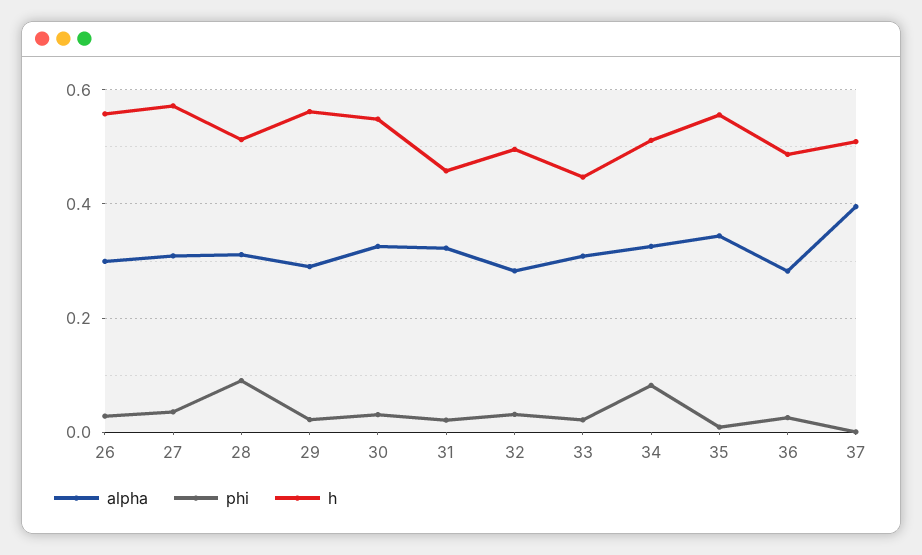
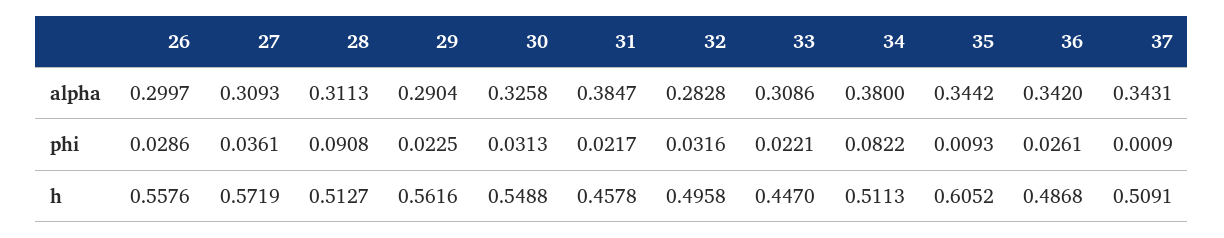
  {
    "alpha": {
      "26": 0.2997,
      "27": 0.3093,
      "28": 0.3113,
      "29": 0.2904,
      "30": 0.3258,
-     "31": 0.32,
+     "31": 0.3847,
      "32": 0.2828,
      "33": 0.3086,
-     "34": 0.32,
+     "34": 0.38,
      "35": 0.3442,
-     "36": 0.28,
+     "36": 0.342,
-     "37": 0.4
+     "37": 0.3431
    },
    "phi": {
      "26": 0.0286,
      "27": 0.0361,
      "28": 0.0908,
      "29": 0.0225,
      "30": 0.0313,
      "31": 0.0217,
      "32": 0.0316,
      "33": 0.0221,
      "34": 0.0822,
      "35": 0.0093,
      "36": 0.0261,
      "37": 0.0009
    },
    "h": {
      "26": 0.5576,
      "27": 0.5719,
      "28": 0.5127,
      "29": 0.5616,
      "30": 0.5488,
      "31": 0.4578,
      "32": 0.4958,
      "33": 0.447,
      "34": 0.5113,
-     "35": 0.56,
+     "35": 0.6052,
      "36": 0.4868,
      "37": 0.5091
    }
  }

